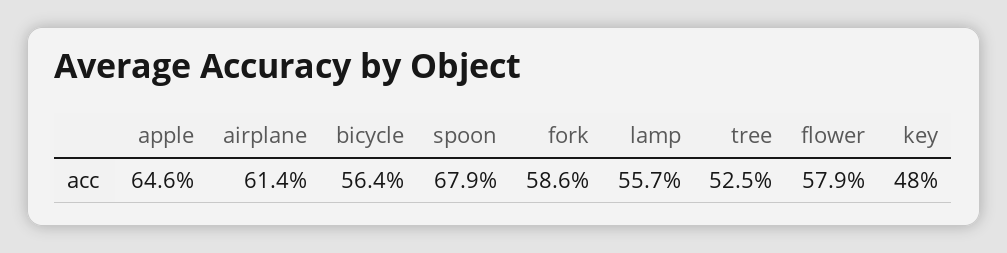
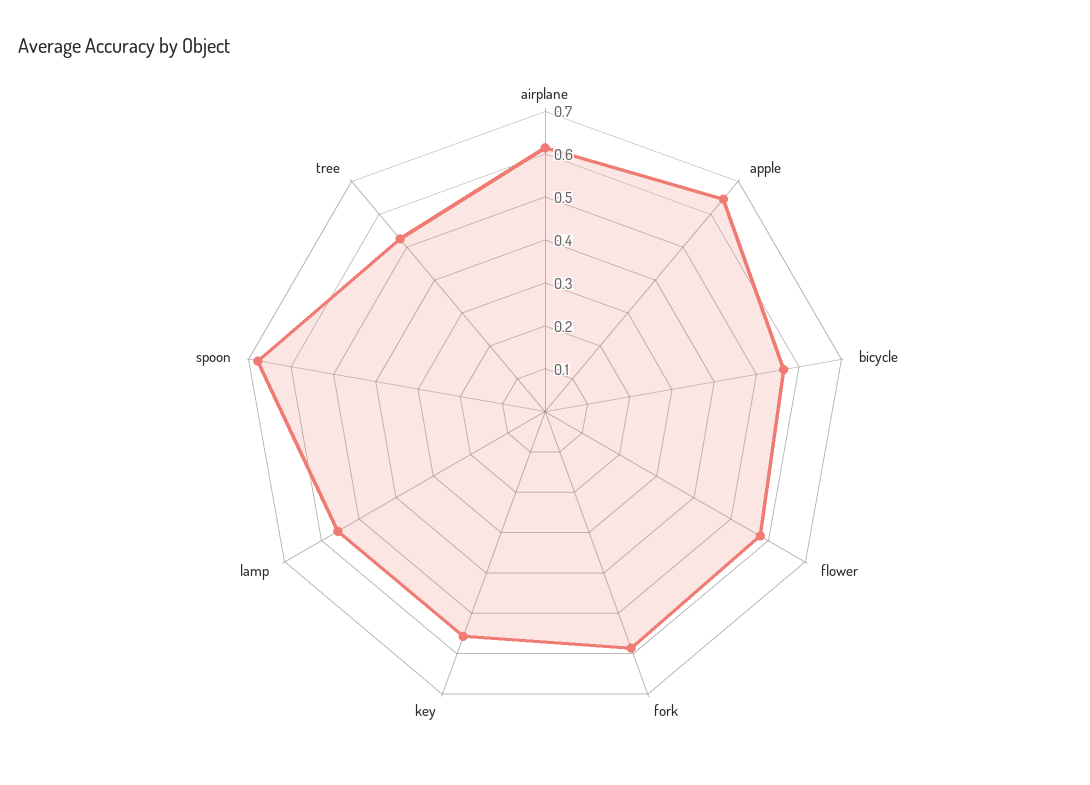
  {
    "apple": 0.646,
    "airplane": 0.614,
    "bicycle": 0.564,
    "spoon": 0.679,
    "fork": 0.586,
    "lamp": 0.557,
    "tree": 0.525,
    "flower": 0.579,
-   "key": 0.48
+   "key": 0.56
  }

